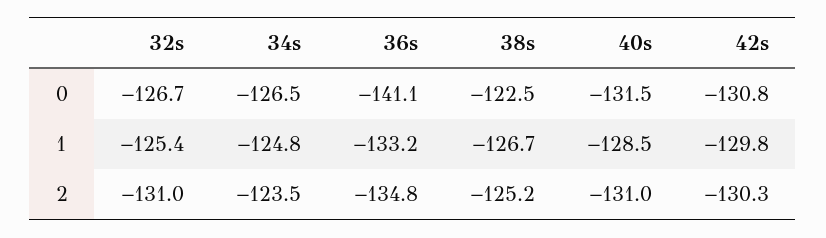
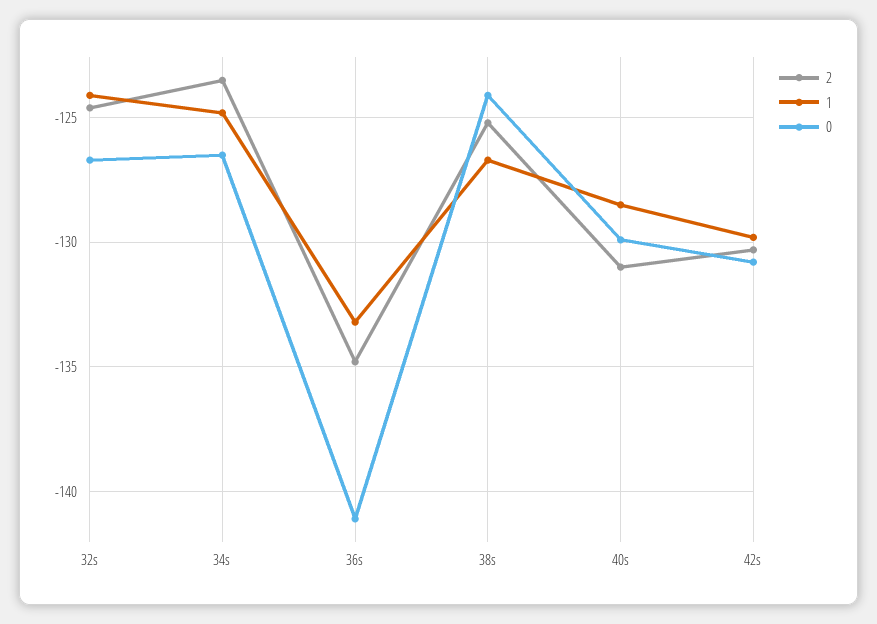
  {
    "0": {
      "32s": -126.7,
      "34s": -126.5,
      "36s": -141.1,
-     "38s": -122.5,
+     "38s": -124,
-     "40s": -131.5,
+     "40s": -130,
      "42s": -130.8
    },
    "1": {
-     "32s": -125.4,
+     "32s": -124,
      "34s": -124.8,
      "36s": -133.2,
      "38s": -126.7,
      "40s": -128.5,
      "42s": -129.8
    },
    "2": {
-     "32s": -131,
+     "32s": -124.5,
      "34s": -123.5,
      "36s": -134.8,
      "38s": -125.2,
      "40s": -131,
      "42s": -130.3
    }
  }

